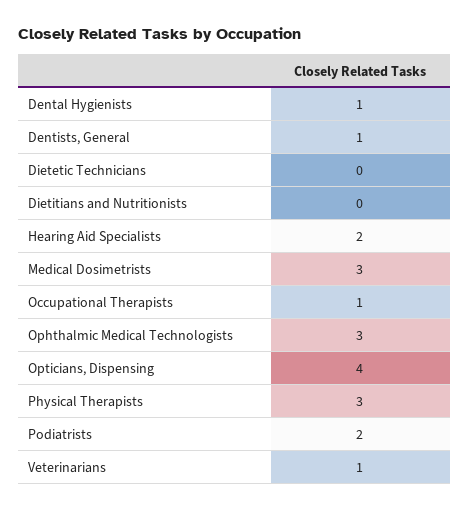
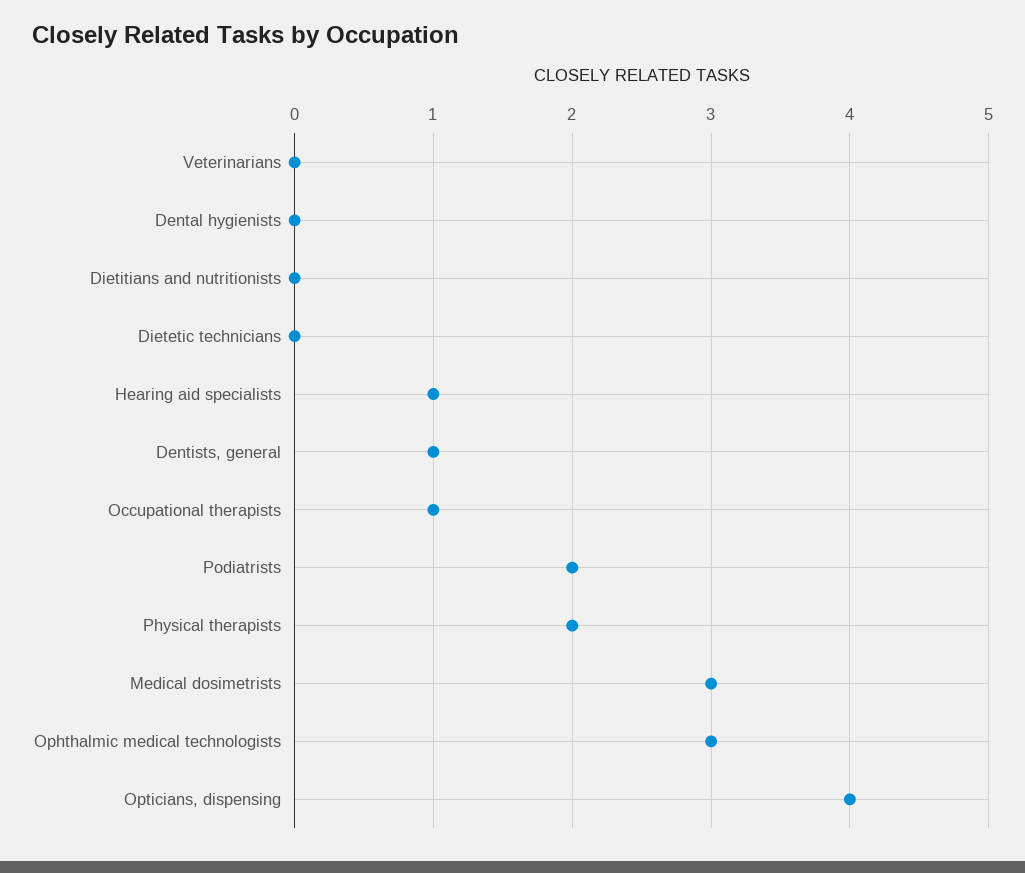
  {
-   "Dental Hygienists": 1,
+   "Dental Hygienists": 0,
    "Dentists, General": 1,
    "Dietetic Technicians": 0,
    "Dietitians and Nutritionists": 0,
-   "Hearing Aid Specialists": 2,
+   "Hearing Aid Specialists": 1,
    "Medical Dosimetrists": 3,
    "Occupational Therapists": 1,
    "Ophthalmic Medical Technologists": 3,
    "Opticians, Dispensing": 4,
-   "Physical Therapists": 3,
+   "Physical Therapists": 2,
    "Podiatrists": 2,
-   "Veterinarians": 1
+   "Veterinarians": 0
  }

